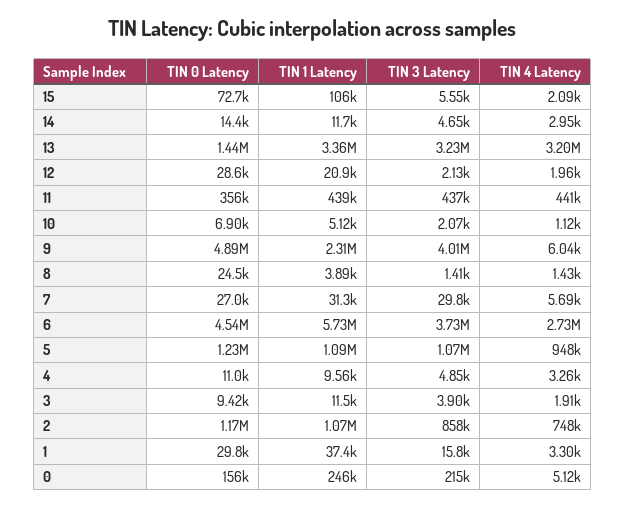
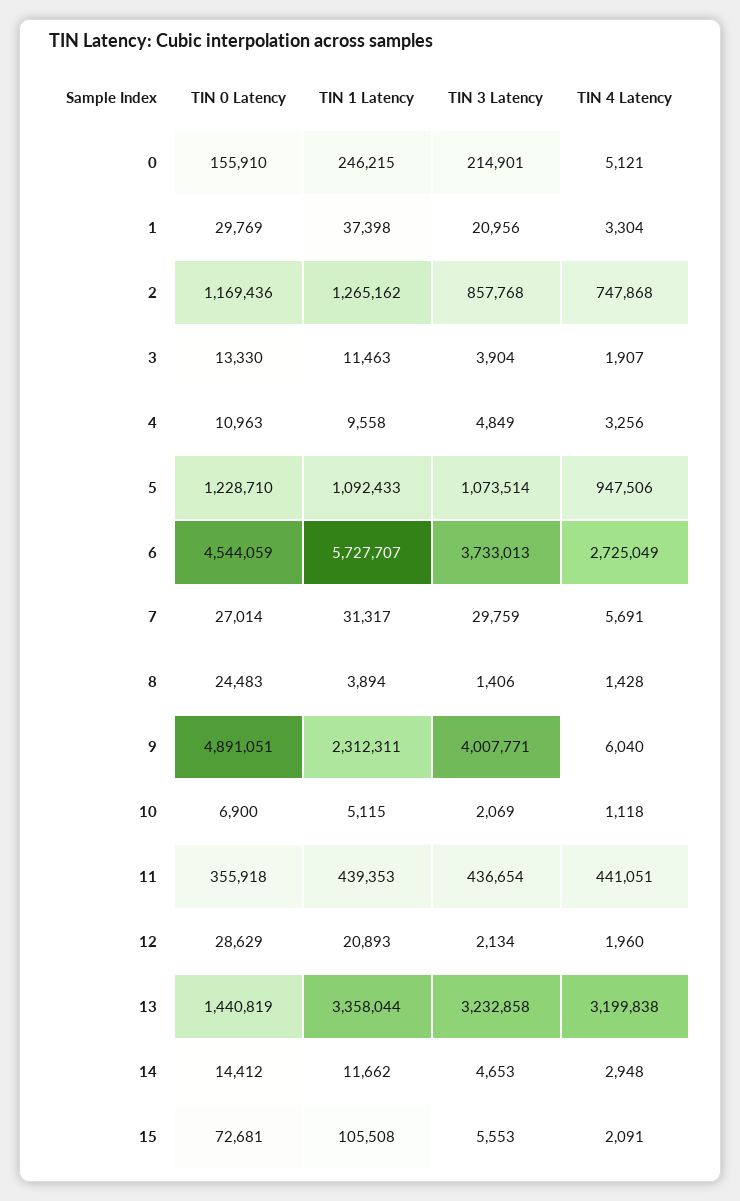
  {
    "TIN 0 Latency": {
      "15": 72681,
      "14": 14412,
      "13": 1440819,
      "12": 28629,
      "11": 355918,
      "10": 6900,
      "9": 4891051,
      "8": 24483,
      "7": 27014,
      "6": 4544059,
      "5": 1228710,
      "4": 10963,
-     "3": 9420,
+     "3": 13330,
      "2": 1169436,
      "1": 29769,
      "0": 155910
    },
    "TIN 1 Latency": {
      "15": 105508,
      "14": 11662,
      "13": 3358044,
      "12": 20893,
      "11": 439353,
      "10": 5115,
      "9": 2312311,
      "8": 3894,
      "7": 31317,
      "6": 5727707,
      "5": 1092433,
      "4": 9558,
      "3": 11463,
-     "2": 1070000,
+     "2": 1265162,
      "1": 37398,
      "0": 246215
    },
    "TIN 3 Latency": {
      "15": 5553,
      "14": 4653,
      "13": 3232858,
      "12": 2134,
      "11": 436654,
      "10": 2069,
      "9": 4007771,
      "8": 1406,
      "7": 29759,
      "6": 3733013,
      "5": 1073514,
      "4": 4849,
      "3": 3904,
      "2": 857768,
-     "1": 15800,
+     "1": 20956,
      "0": 214901
    },
    "TIN 4 Latency": {
      "15": 2091,
      "14": 2948,
      "13": 3199838,
      "12": 1960,
      "11": 441051,
      "10": 1118,
      "9": 6040,
      "8": 1428,
      "7": 5691,
      "6": 2725049,
      "5": 947506,
      "4": 3256,
      "3": 1907,
      "2": 747868,
      "1": 3304,
      "0": 5121
    }
  }

